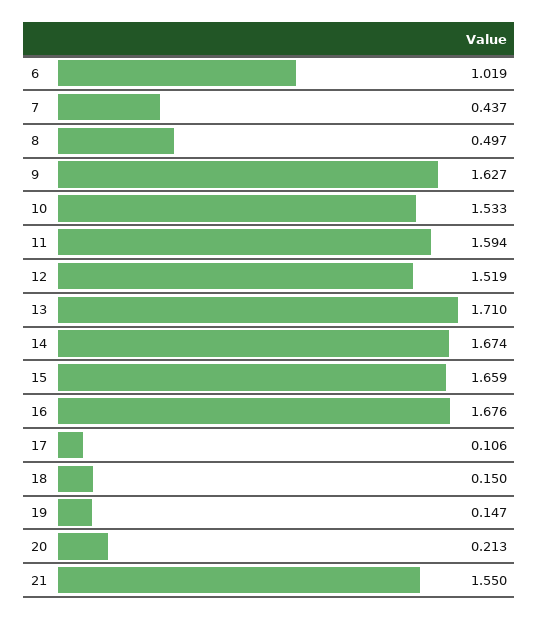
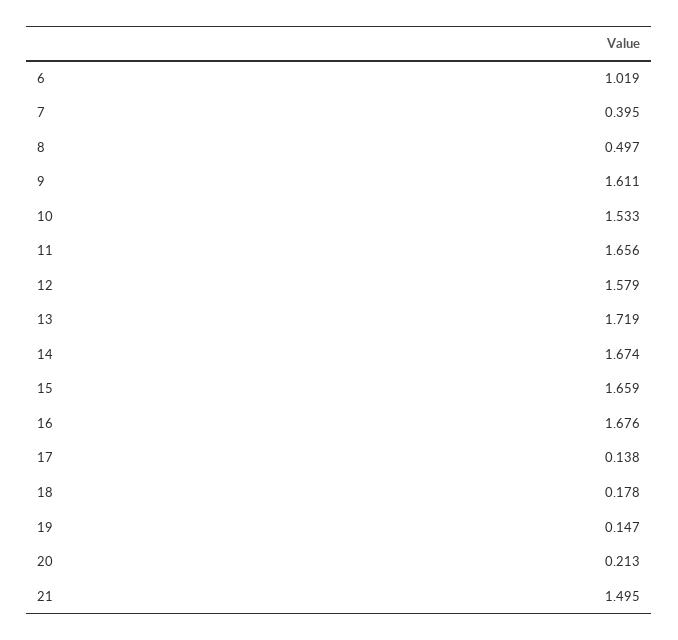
  {
    "6": 1.019,
-   "7": 0.437,
+   "7": 0.395,
    "8": 0.497,
-   "9": 1.627,
+   "9": 1.611,
    "10": 1.533,
-   "11": 1.594,
+   "11": 1.656,
-   "12": 1.519,
+   "12": 1.579,
-   "13": 1.71,
+   "13": 1.719,
    "14": 1.674,
    "15": 1.659,
    "16": 1.676,
-   "17": 0.106,
+   "17": 0.138,
-   "18": 0.15,
+   "18": 0.178,
    "19": 0.147,
    "20": 0.213,
-   "21": 1.55
+   "21": 1.495
  }

